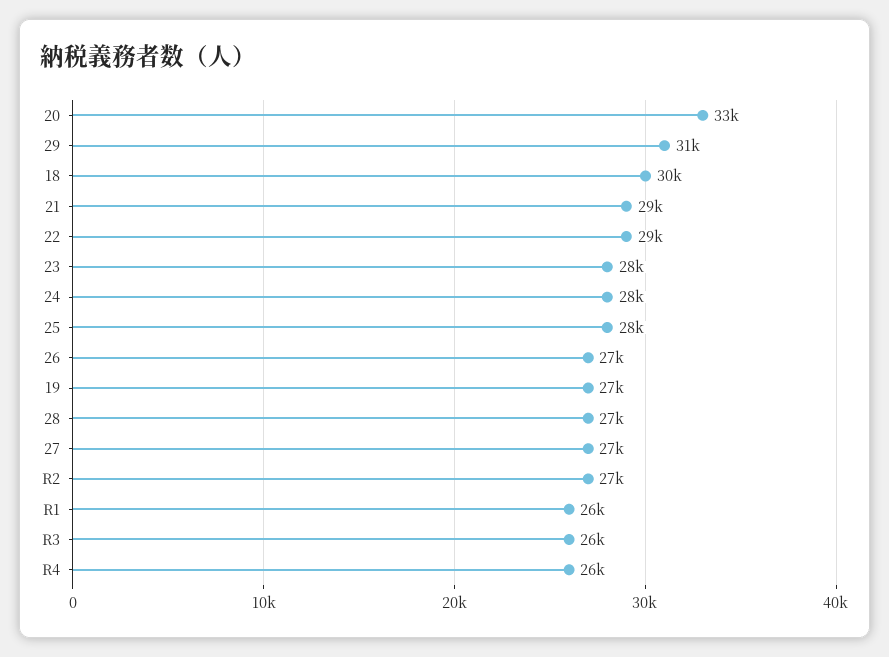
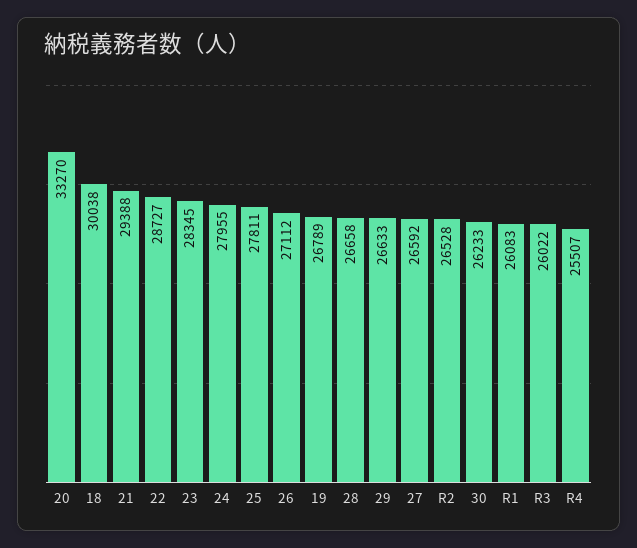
  {
    "20": 33270,
-   "29": 31000,
+   "29": 26633,
    "18": 30038,
    "21": 29388,
    "22": 28727,
    "23": 28345,
    "24": 27955,
    "25": 27811,
    "26": 27112,
    "19": 26789,
    "28": 26658,
    "27": 26592,
    "R2": 26528,
    "R1": 26083,
    "R3": 26022,
-   "R4": 25507
+   "R4": 25507,
+   "30": 26233
  }

